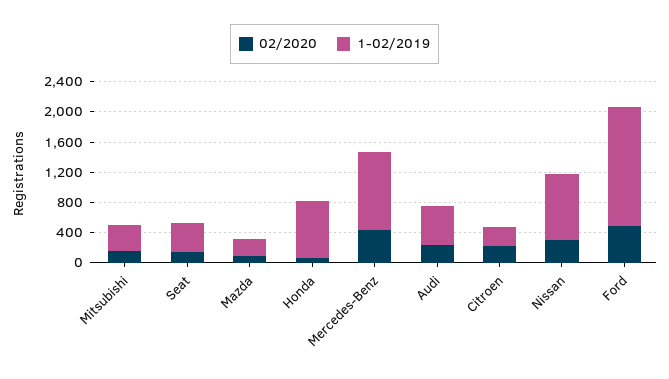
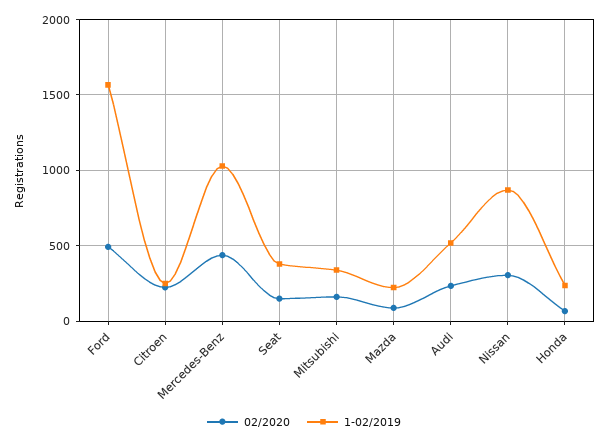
  {
    "02/2020": {
      "Mitsubishi": 150,
      "Seat": 150,
      "Mazda": 100,
      "Honda": 50,
      "Mercedes-Benz": 450,
      "Audi": 250,
      "Citroen": 200,
      "Nissan": 300,
      "Ford": 500
    },
    "1-02/2019": {
      "Mitsubishi": 350,
      "Seat": 400,
      "Mazda": 200,
-     "Honda": 800,
+     "Honda": 250,
      "Mercedes-Benz": 1050,
      "Audi": 500,
      "Citroen": 250,
      "Nissan": 850,
      "Ford": 1550
    }
  }

